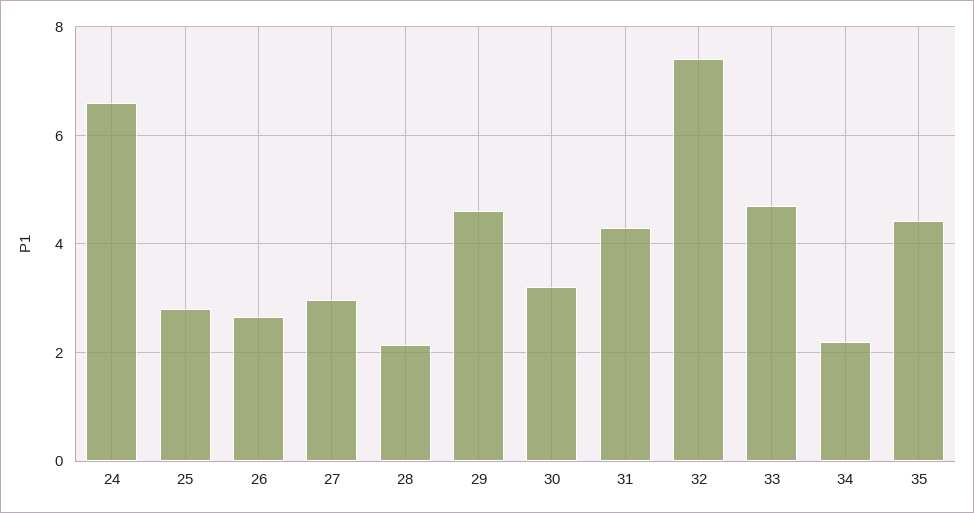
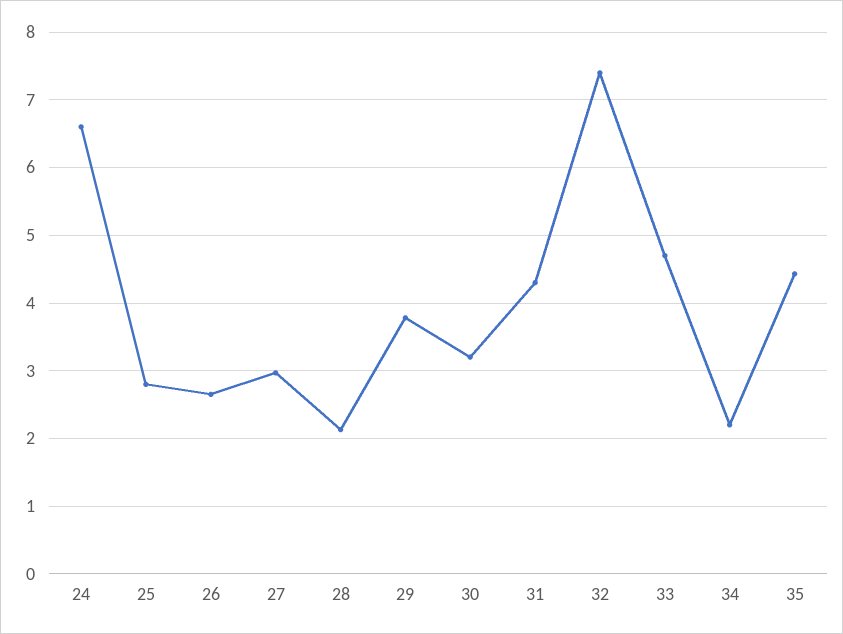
  {
    "24": 6.6,
    "25": 2.8,
    "26": 2.7,
    "27": 3,
    "28": 2.1,
-   "29": 4.6,
+   "29": 3.8,
    "30": 3.2,
    "31": 4.3,
    "32": 7.4,
    "33": 4.7,
    "34": 2.2,
    "35": 4.4
  }

